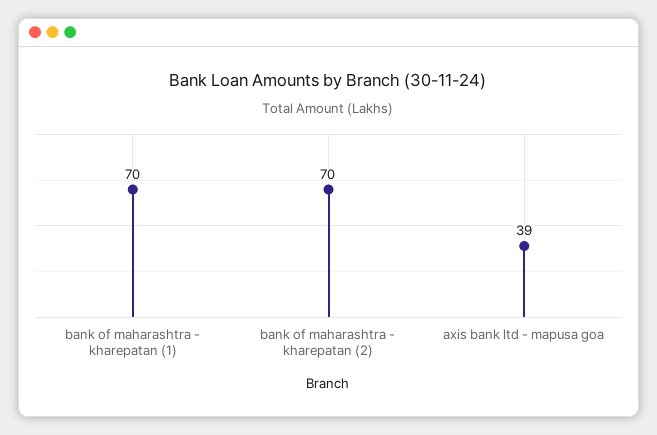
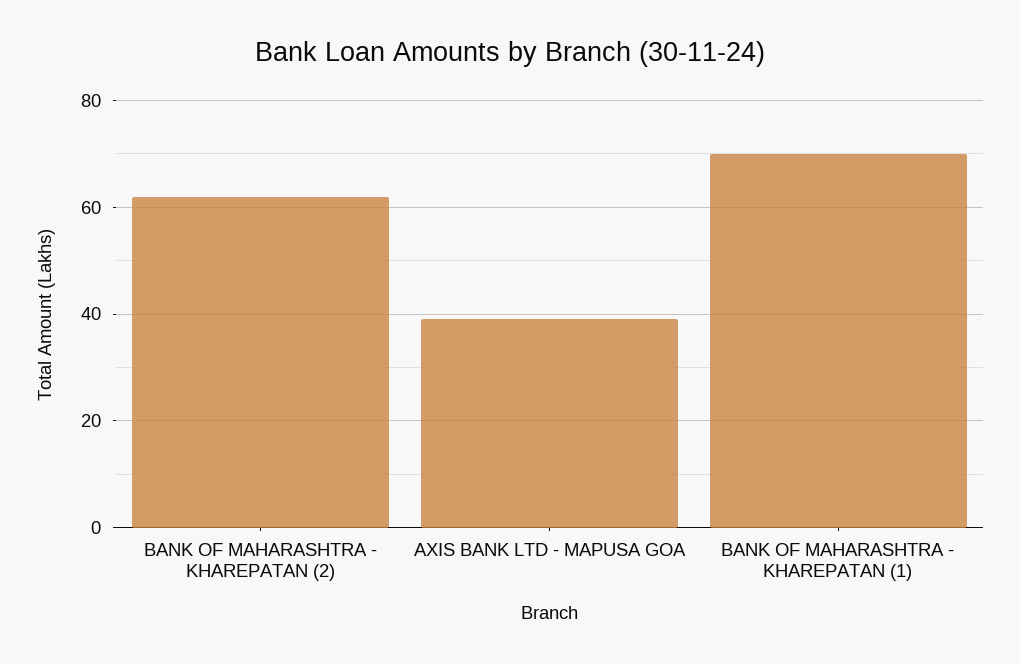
  {
    "bank of maharashtra - kharepatan (1)": 70,
-   "bank of maharashtra - kharepatan (2)": 70,
+   "bank of maharashtra - kharepatan (2)": 62,
    "axis bank ltd - mapusa goa": 39
  }

